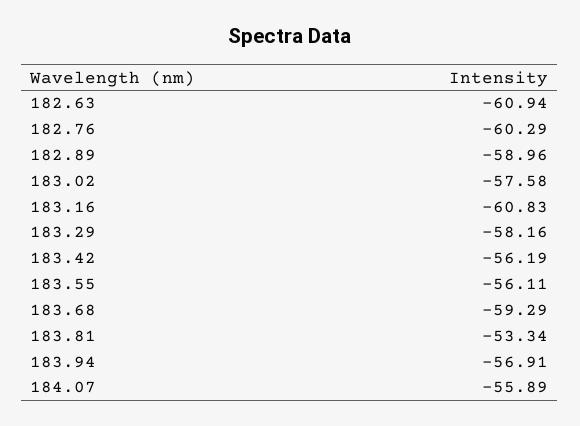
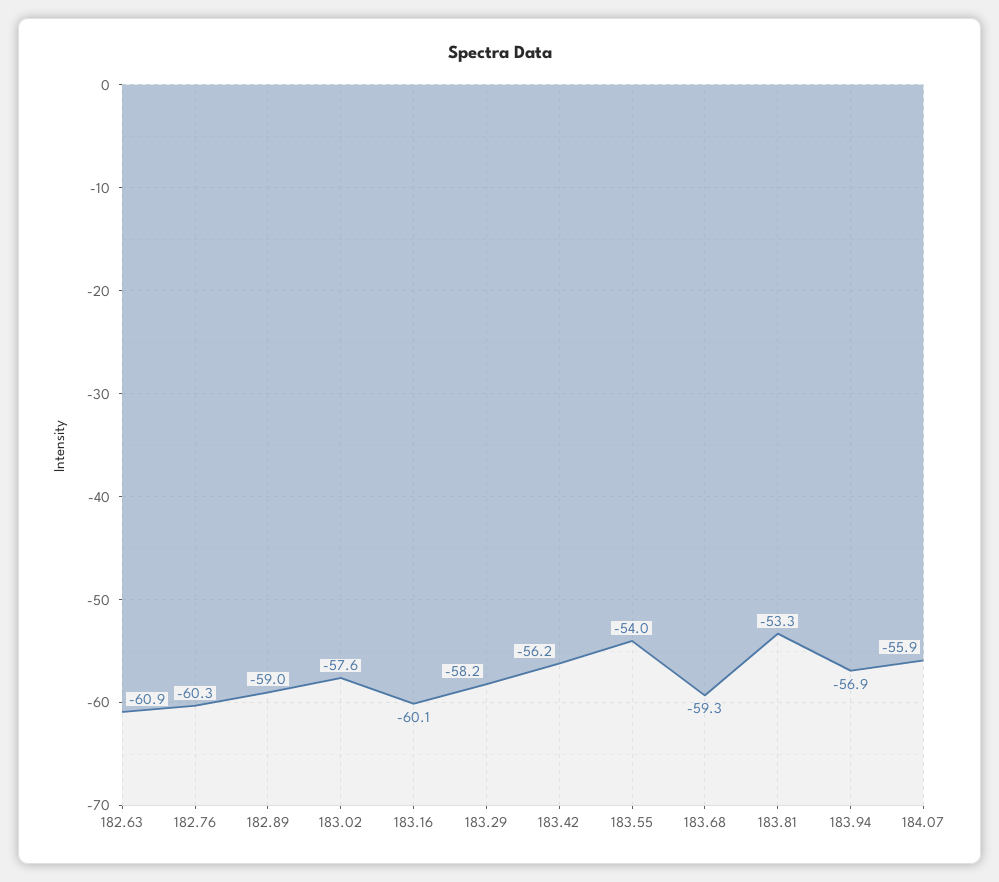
  {
    "182.63": -60.94,
    "182.76": -60.29,
    "182.89": -58.96,
    "183.02": -57.58,
-   "183.16": -60.83,
+   "183.16": -60.1,
    "183.29": -58.16,
    "183.42": -56.19,
-   "183.55": -56.11,
+   "183.55": -54,
    "183.68": -59.29,
    "183.81": -53.34,
    "183.94": -56.91,
    "184.07": -55.89
  }

